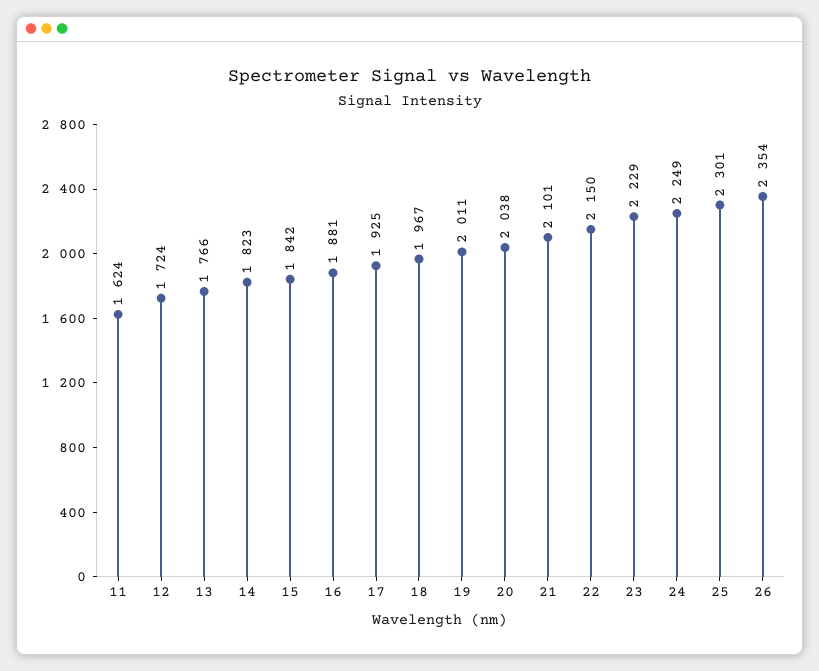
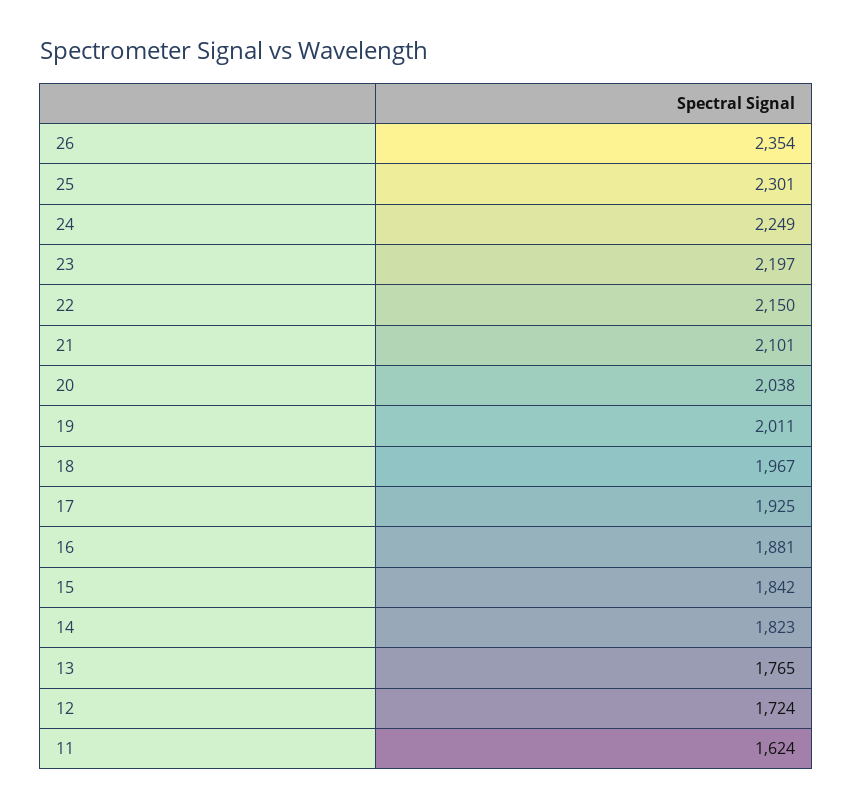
  {
    "11": 1624,
    "12": 1724,
-   "13": 1766,
+   "13": 1765,
    "14": 1823,
    "15": 1842,
    "16": 1881,
    "17": 1925,
    "18": 1967,
    "19": 2011,
    "20": 2038,
    "21": 2101,
    "22": 2150,
-   "23": 2229,
+   "23": 2197,
    "24": 2249,
    "25": 2301,
    "26": 2354
  }

